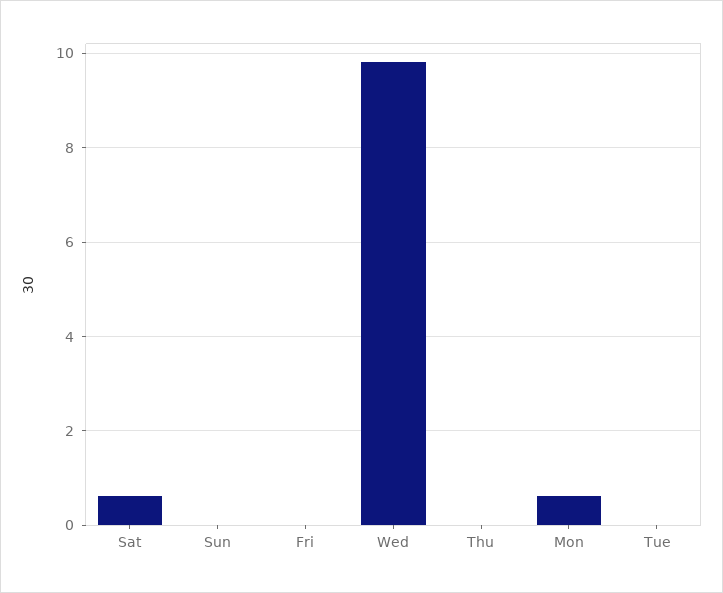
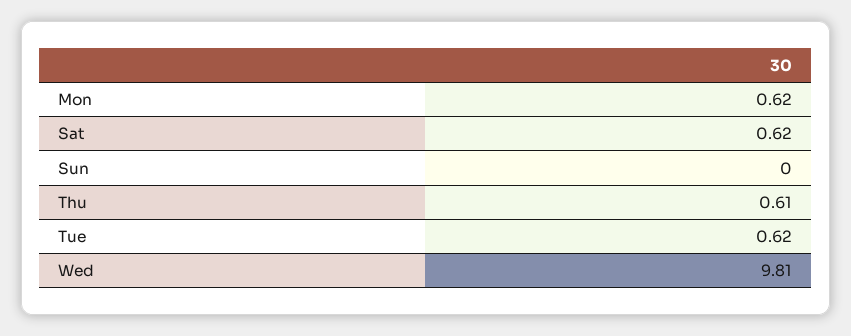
  {
    "Sat": 0.62,
    "Sun": 0,
-   "Fri": 0,
    "Wed": 9.81,
-   "Thu": 0,
+   "Thu": 0.61,
    "Mon": 0.62,
-   "Tue": 0
+   "Tue": 0.62
  }

